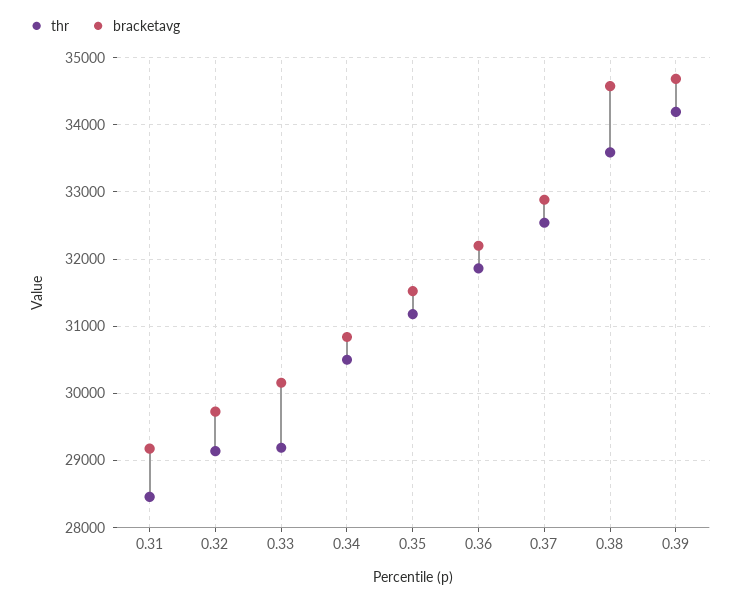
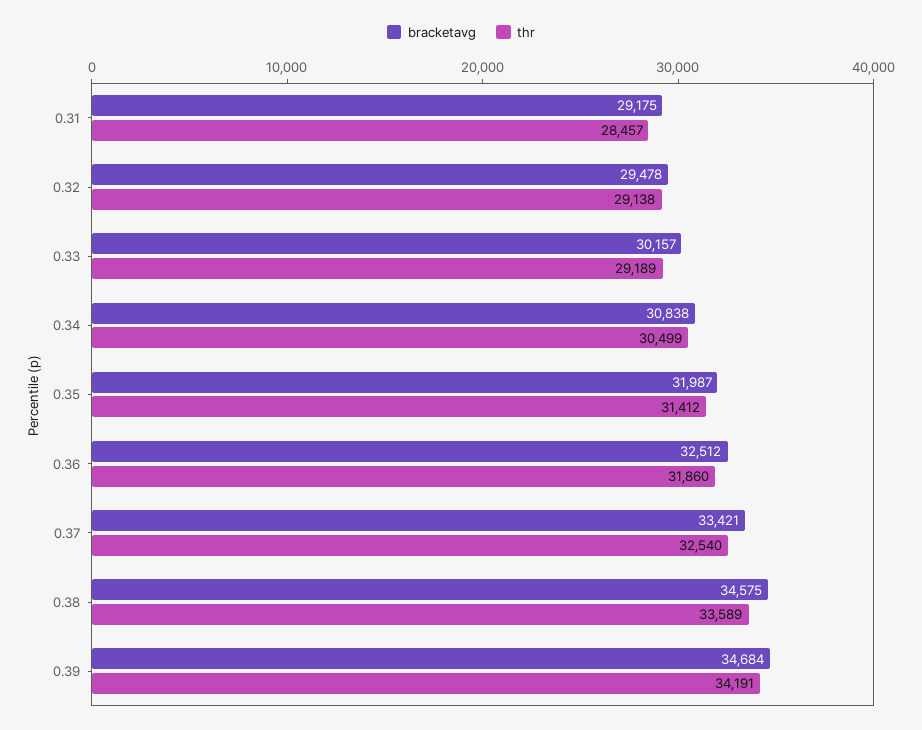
  {
    "thr": {
      "0.31": 28457,
      "0.32": 29138,
      "0.33": 29189,
      "0.34": 30499,
-     "0.35": 31200,
+     "0.35": 31412,
      "0.36": 31860,
      "0.37": 32540,
      "0.38": 33589,
      "0.39": 34191
    },
    "bracketavg": {
      "0.31": 29175,
-     "0.32": 29700,
+     "0.32": 29478,
      "0.33": 30157,
      "0.34": 30838,
-     "0.35": 31500,
+     "0.35": 31987,
-     "0.36": 32200,
+     "0.36": 32512,
-     "0.37": 32900,
+     "0.37": 33421,
      "0.38": 34575,
      "0.39": 34684
    }
  }

